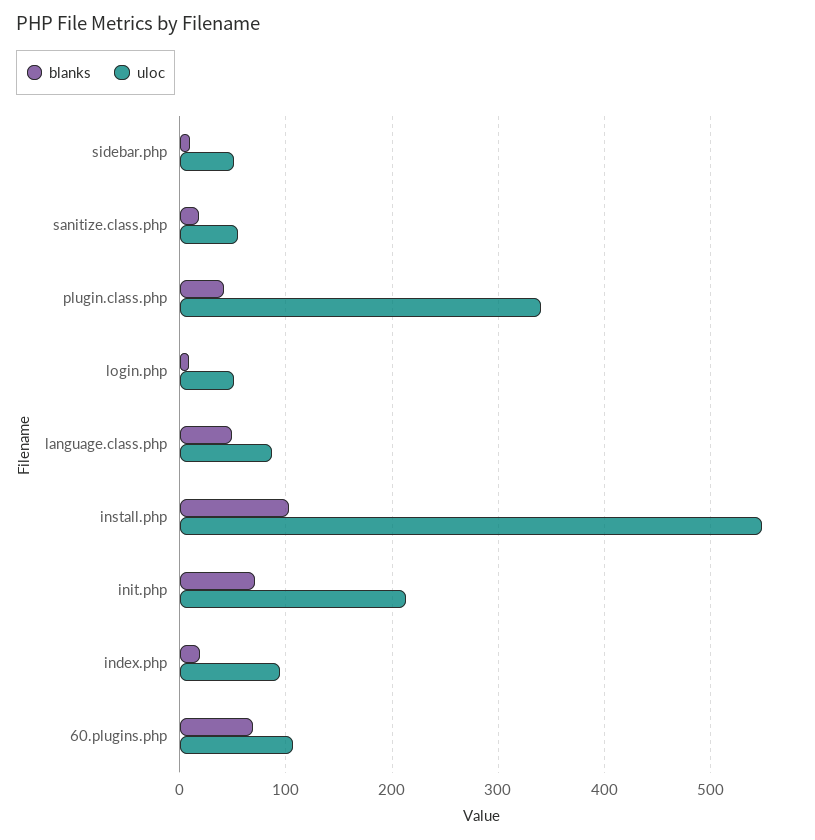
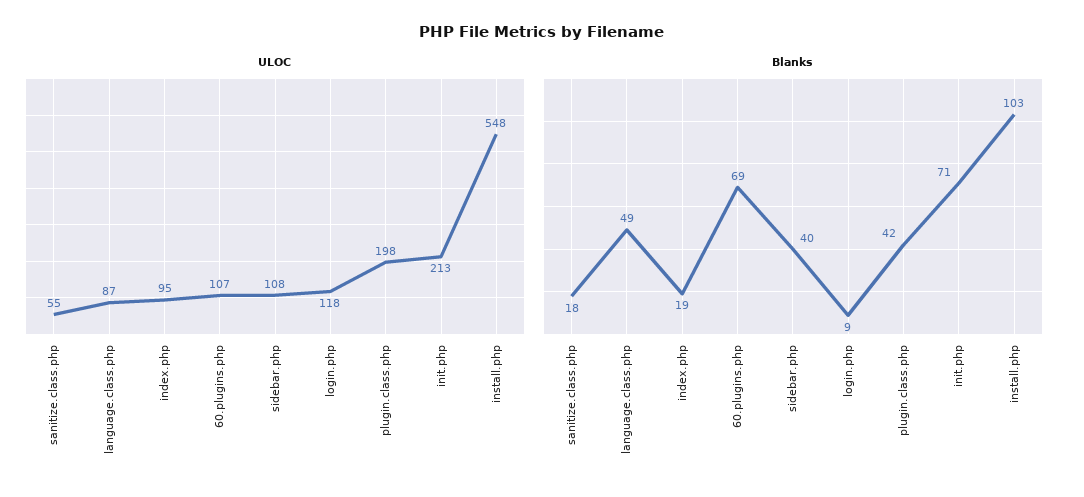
  {
    "blanks": {
-     "sidebar.php": 10,
+     "sidebar.php": 40,
      "sanitize.class.php": 18,
      "plugin.class.php": 42,
      "login.php": 9,
      "language.class.php": 49,
      "install.php": 103,
      "init.php": 71,
      "index.php": 19,
      "60.plugins.php": 69
    },
    "uloc": {
-     "sidebar.php": 50,
+     "sidebar.php": 108,
      "sanitize.class.php": 55,
-     "plugin.class.php": 340,
+     "plugin.class.php": 198,
-     "login.php": 50,
+     "login.php": 118,
      "language.class.php": 87,
      "install.php": 548,
      "init.php": 213,
      "index.php": 95,
      "60.plugins.php": 107
    }
  }

